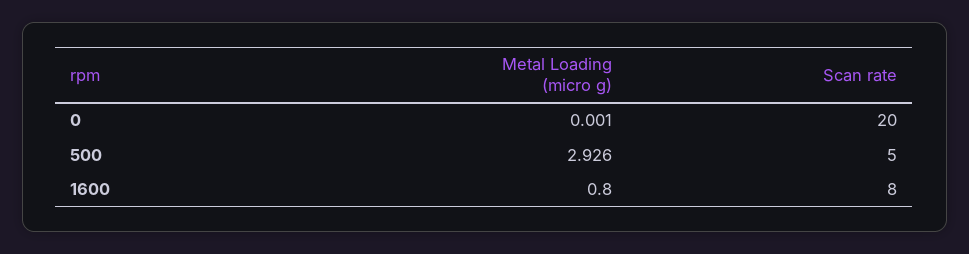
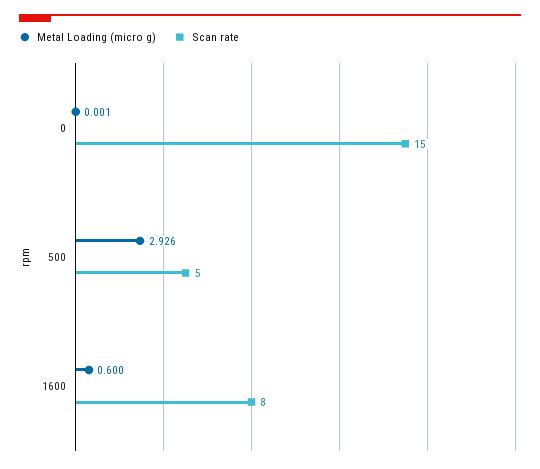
  {
    "Metal Loading (micro g)": {
      "0": 0.001,
      "500": 2.926,
-     "1600": 0.8
+     "1600": 0.6
    },
    "Scan rate": {
-     "0": 20,
+     "0": 15,
      "500": 5,
      "1600": 8
    }
  }

